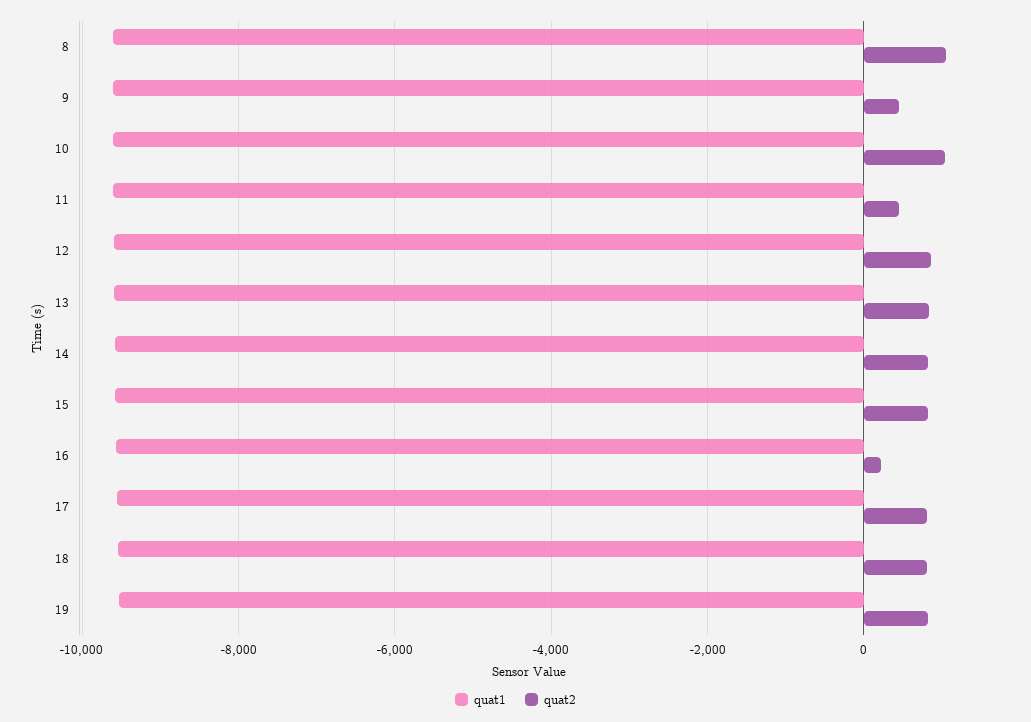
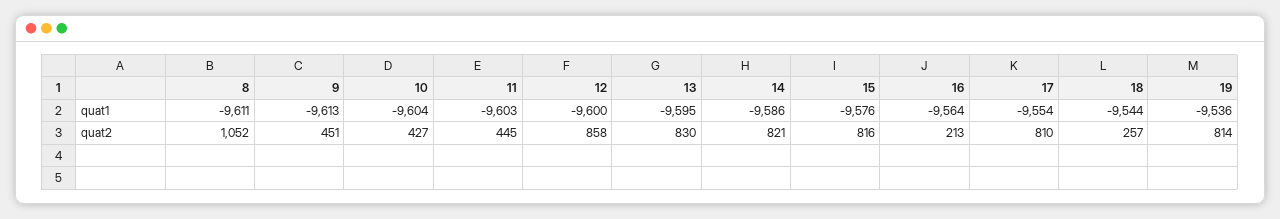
  {
    "quat1": {
      "8": -9611,
      "9": -9613,
      "10": -9604,
      "11": -9603,
      "12": -9600,
      "13": -9595,
      "14": -9586,
      "15": -9576,
      "16": -9564,
      "17": -9554,
      "18": -9544,
      "19": -9536
    },
    "quat2": {
      "8": 1052,
      "9": 451,
-     "10": 1000,
+     "10": 427,
      "11": 445,
      "12": 858,
      "13": 830,
      "14": 821,
      "15": 816,
      "16": 213,
      "17": 810,
-     "18": 800,
+     "18": 257,
      "19": 814
    }
  }

